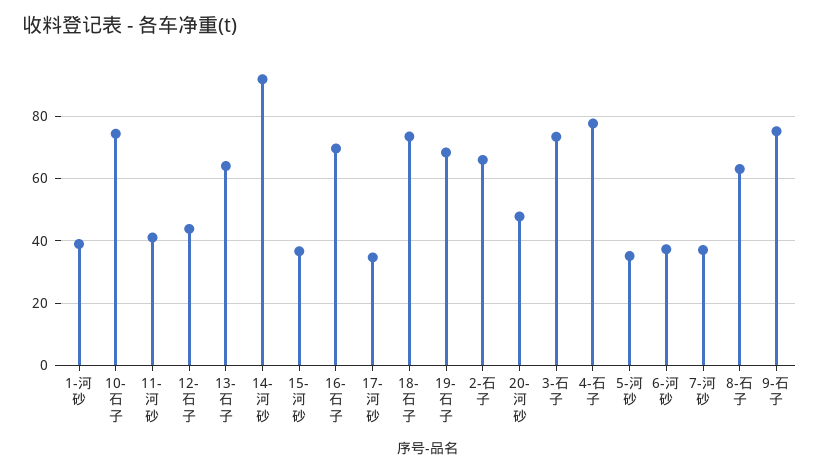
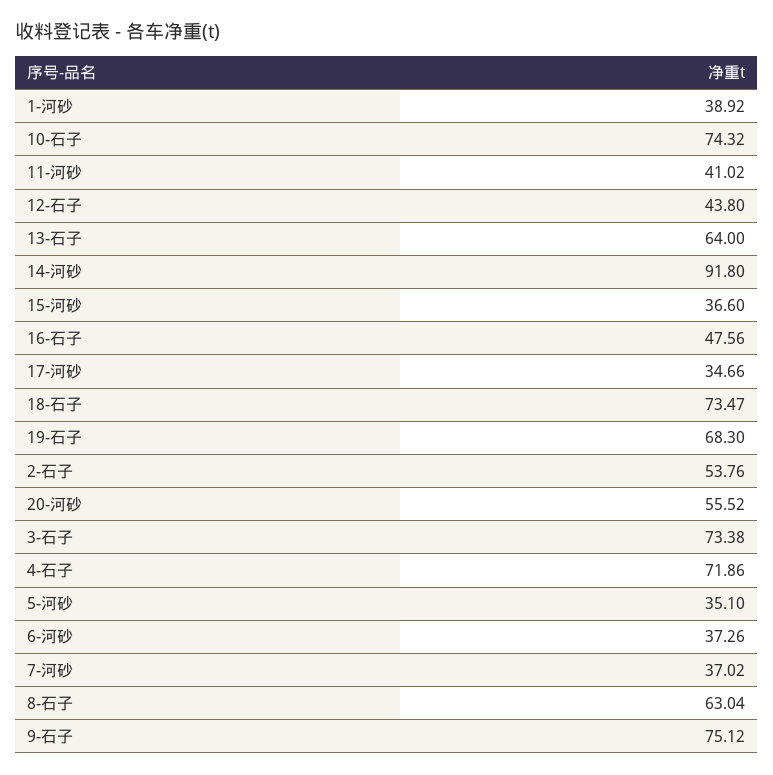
  {
    "1-河砂": 38.92,
    "10-石子": 74.32,
    "11-河砂": 41.02,
    "12-石子": 43.8,
    "13-石子": 64,
    "14-河砂": 91.8,
    "15-河砂": 36.6,
-   "16-石子": 70,
+   "16-石子": 47.56,
    "17-河砂": 34.66,
    "18-石子": 73.47,
    "19-石子": 68.3,
-   "2-石子": 66,
+   "2-石子": 53.76,
-   "20-河砂": 48,
+   "20-河砂": 55.52,
    "3-石子": 73.38,
-   "4-石子": 78,
+   "4-石子": 71.86,
    "5-河砂": 35.1,
    "6-河砂": 37.26,
    "7-河砂": 37.02,
    "8-石子": 63.04,
    "9-石子": 75.12
  }

